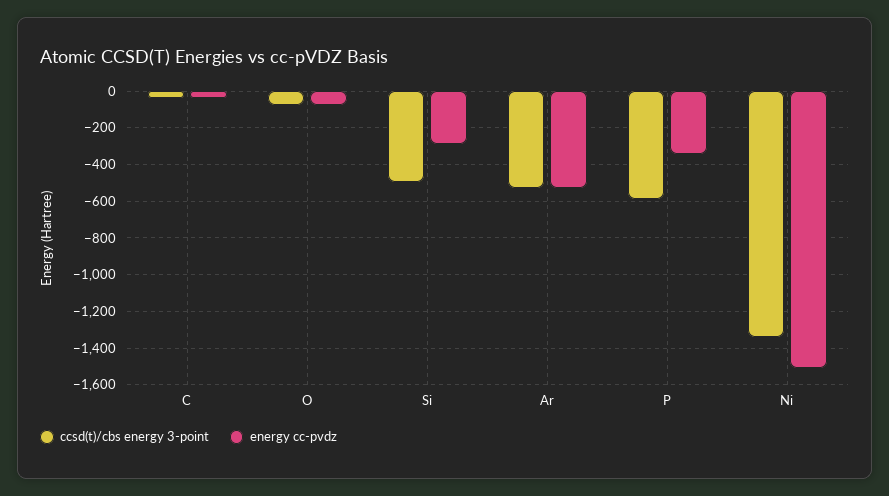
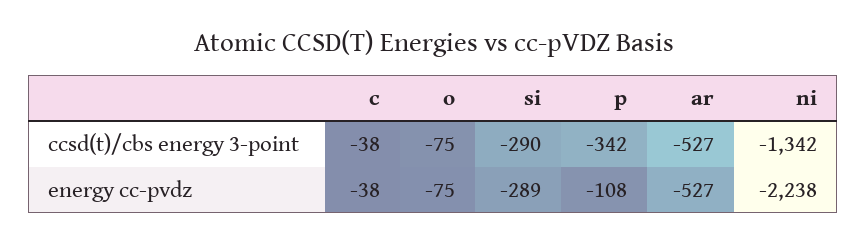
  {
    "ccsd(t)/cbs energy 3-point": {
      "C": -38,
      "O": -75,
-     "Si": -500,
+     "Si": -290,
      "Ar": -527,
-     "P": -600,
+     "P": -342,
      "Ni": -1342
    },
    "energy cc-pvdz": {
      "C": -38,
      "O": -75,
      "Si": -289,
      "Ar": -527,
-     "P": -350,
+     "P": -108,
-     "Ni": -1500
+     "Ni": -2238
    }
  }

